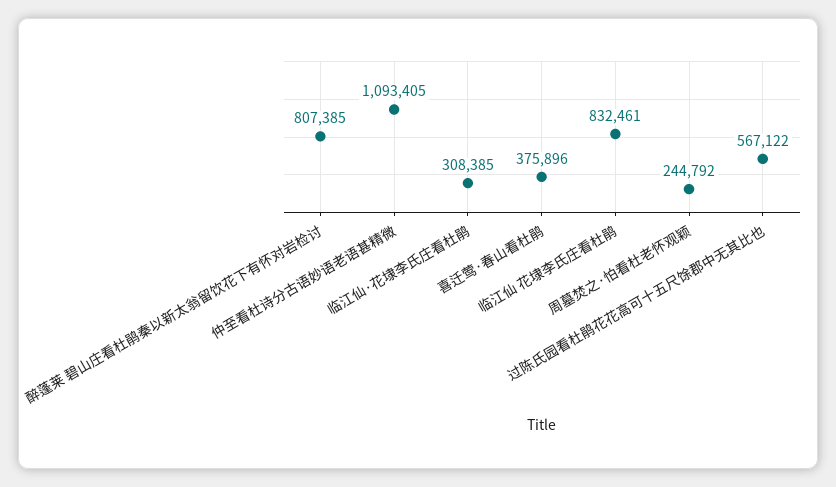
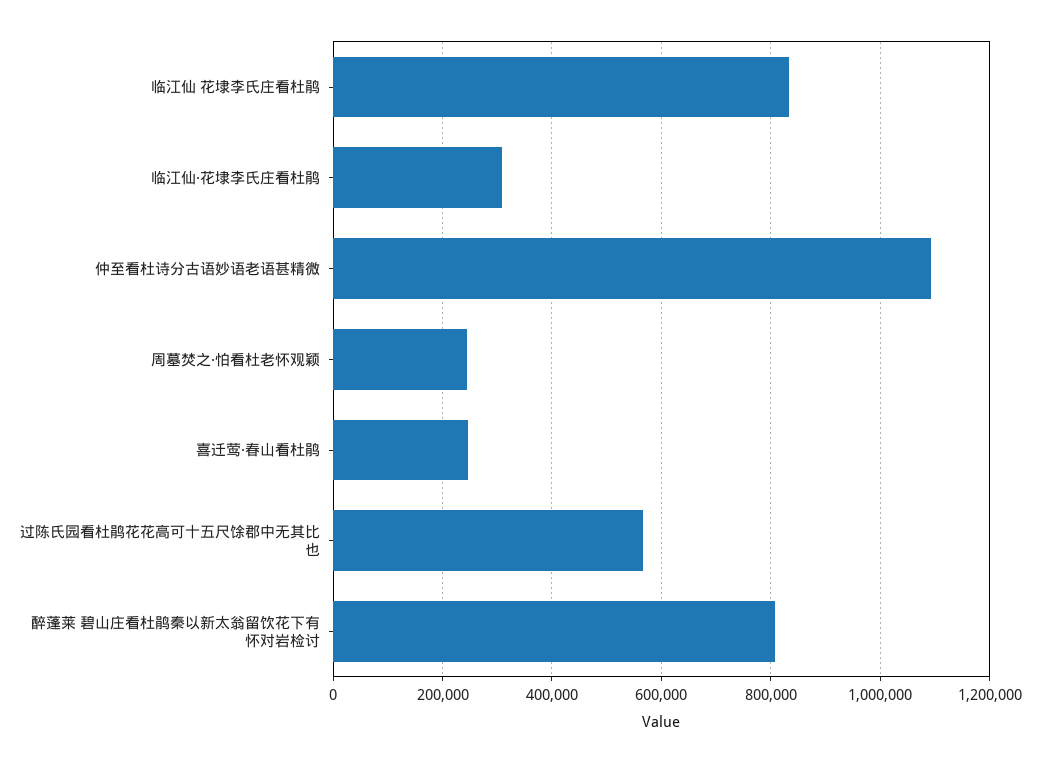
  {
    "醉蓬莱 碧山庄看杜鹃秦以新太翁留饮花下有怀对岩检讨": 807385,
    "仲至看杜诗分古语妙语老语甚精微": 1093405,
    "临江仙·花埭李氏庄看杜鹃": 308385,
-   "喜迁莺·春山看杜鹃": 375896,
+   "喜迁莺·春山看杜鹃": 240000,
    "临江仙 花埭李氏庄看杜鹃": 832461,
    "周墓焚之·怕看杜老怀观颖": 244792,
    "过陈氏园看杜鹃花花高可十五尺馀郡中无其比也": 567122
  }

